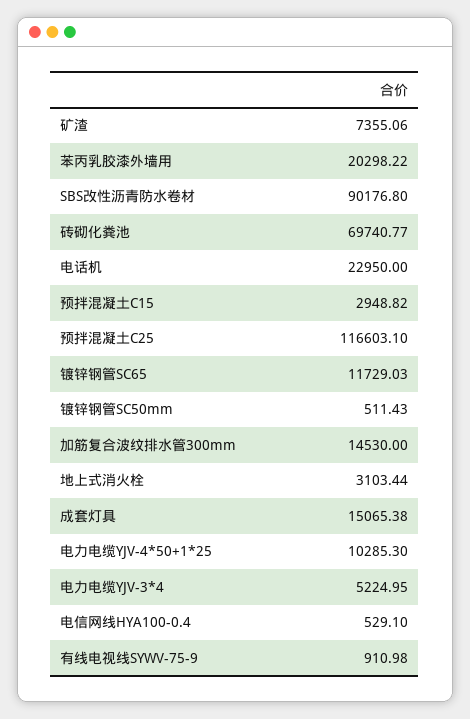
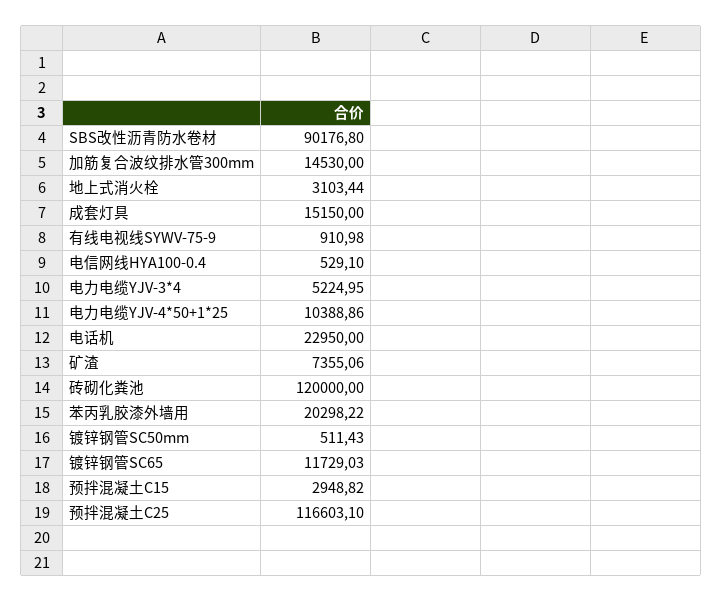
  {
    "矿渣": 7355.06,
    "苯丙乳胶漆外墙用": 20298.22,
    "SBS改性沥青防水卷材": 90176.8,
-   "砖砌化粪池": 69740.77,
+   "砖砌化粪池": 120000,
    "电话机": 22950,
    "预拌混凝土C15": 2948.82,
    "预拌混凝土C25": 116603.1,
    "镀锌钢管SC65": 11729.03,
    "镀锌钢管SC50mm": 511.43,
    "加筋复合波纹排水管300mm": 14530,
    "地上式消火栓": 3103.44,
-   "成套灯具": 15065.38,
+   "成套灯具": 15150,
-   "电力电缆YJV-4*50+1*25": 10285.3,
+   "电力电缆YJV-4*50+1*25": 10388.86,
    "电力电缆YJV-3*4": 5224.95,
    "电信网线HYA100-0.4": 529.1,
    "有线电视线SYWV-75-9": 910.98
  }

